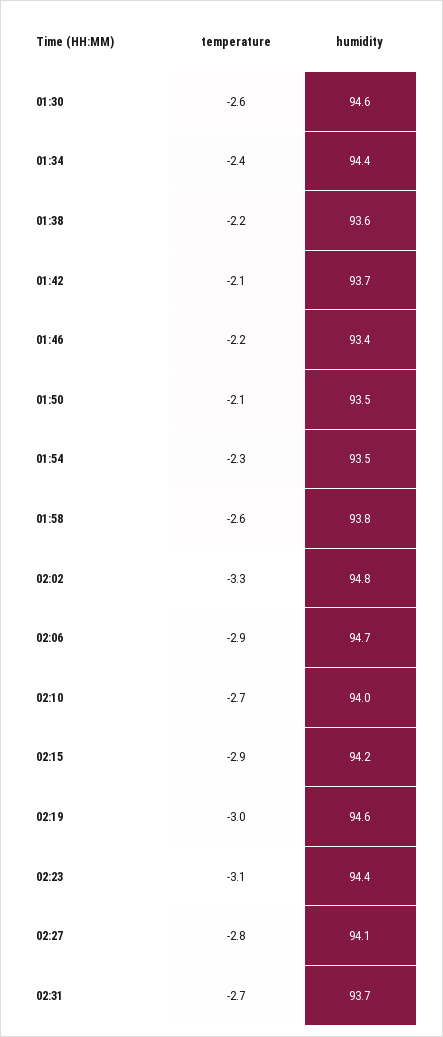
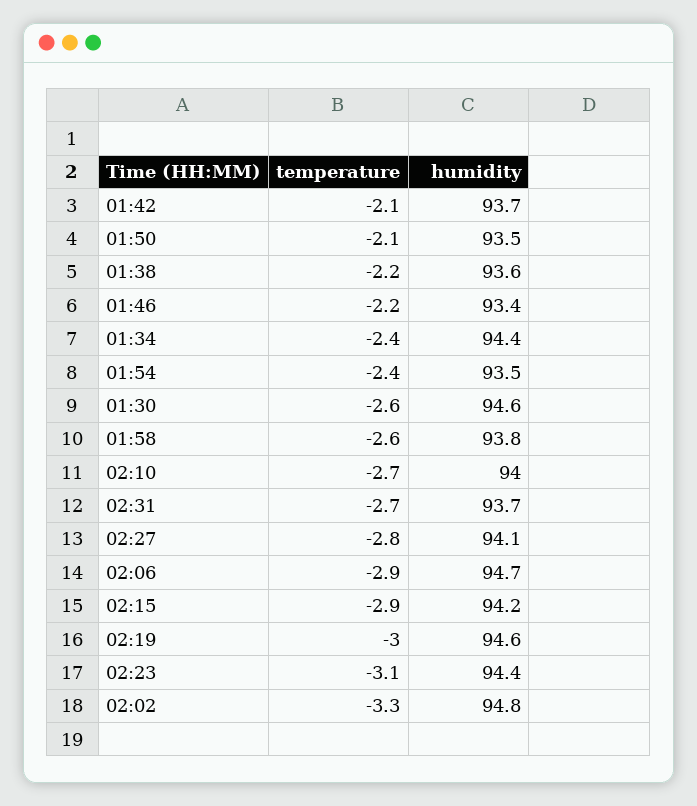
  {
    "temperature": {
      "01:30": -2.6,
      "01:34": -2.4,
      "01:38": -2.2,
      "01:42": -2.1,
      "01:46": -2.2,
      "01:50": -2.1,
-     "01:54": -2.3,
+     "01:54": -2.4,
      "01:58": -2.6,
      "02:02": -3.3,
      "02:06": -2.9,
      "02:10": -2.7,
      "02:15": -2.9,
      "02:19": -3,
      "02:23": -3.1,
      "02:27": -2.8,
      "02:31": -2.7
    },
    "humidity": {
      "01:30": 94.6,
      "01:34": 94.4,
      "01:38": 93.6,
      "01:42": 93.7,
      "01:46": 93.4,
      "01:50": 93.5,
      "01:54": 93.5,
      "01:58": 93.8,
      "02:02": 94.8,
      "02:06": 94.7,
      "02:10": 94,
      "02:15": 94.2,
      "02:19": 94.6,
      "02:23": 94.4,
      "02:27": 94.1,
      "02:31": 93.7
    }
  }

